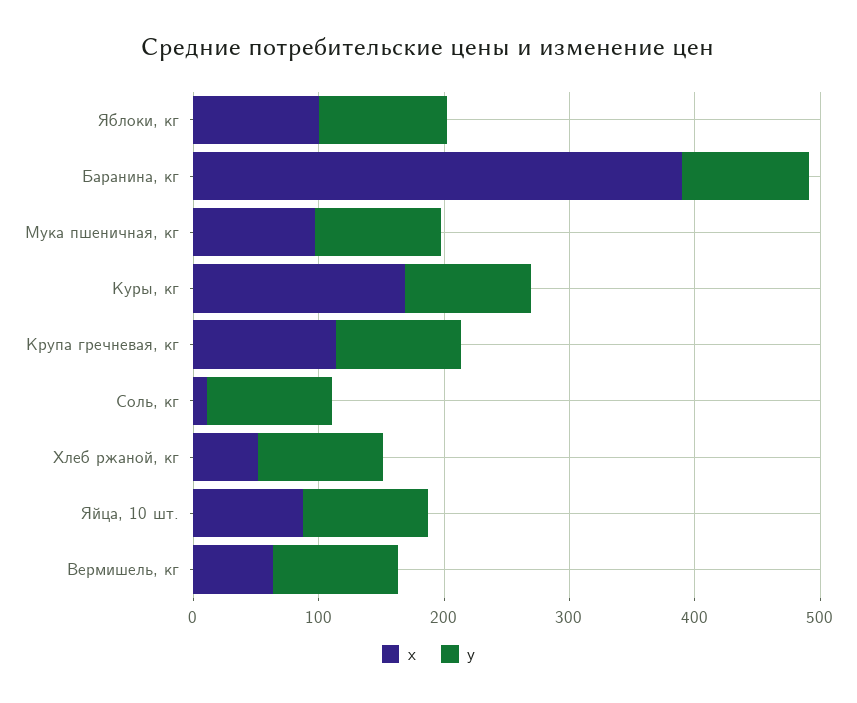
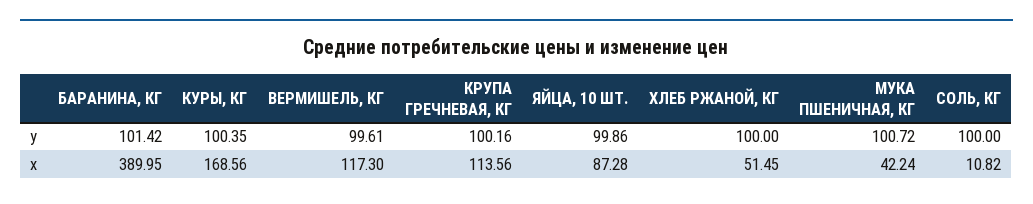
  {
    "x": {
-     "Яблоки, кг": 100,
      "Баранина, кг": 389.95,
-     "Мука пшеничная, кг": 100,
+     "Мука пшеничная, кг": 42.24,
      "Куры, кг": 168.56,
      "Крупа гречневая, кг": 113.56,
      "Соль, кг": 10.82,
      "Хлеб ржаной, кг": 51.45,
      "Яйца, 10 шт.": 87.28,
-     "Вермишель, кг": 60
+     "Вермишель, кг": 117.3
    },
    "y": {
-     "Яблоки, кг": 100,
      "Баранина, кг": 101.42,
      "Мука пшеничная, кг": 100.72,
      "Куры, кг": 100.35,
      "Крупа гречневая, кг": 100.16,
      "Соль, кг": 100,
      "Хлеб ржаной, кг": 100,
      "Яйца, 10 шт.": 99.86,
      "Вермишель, кг": 99.61
    }
  }

